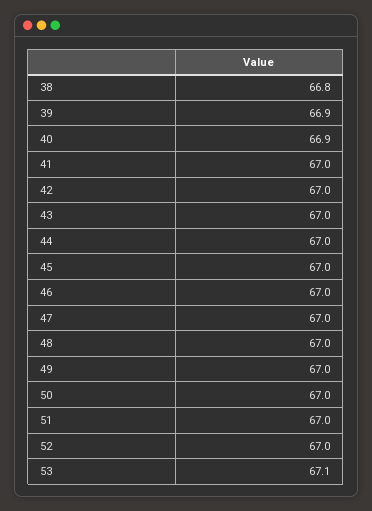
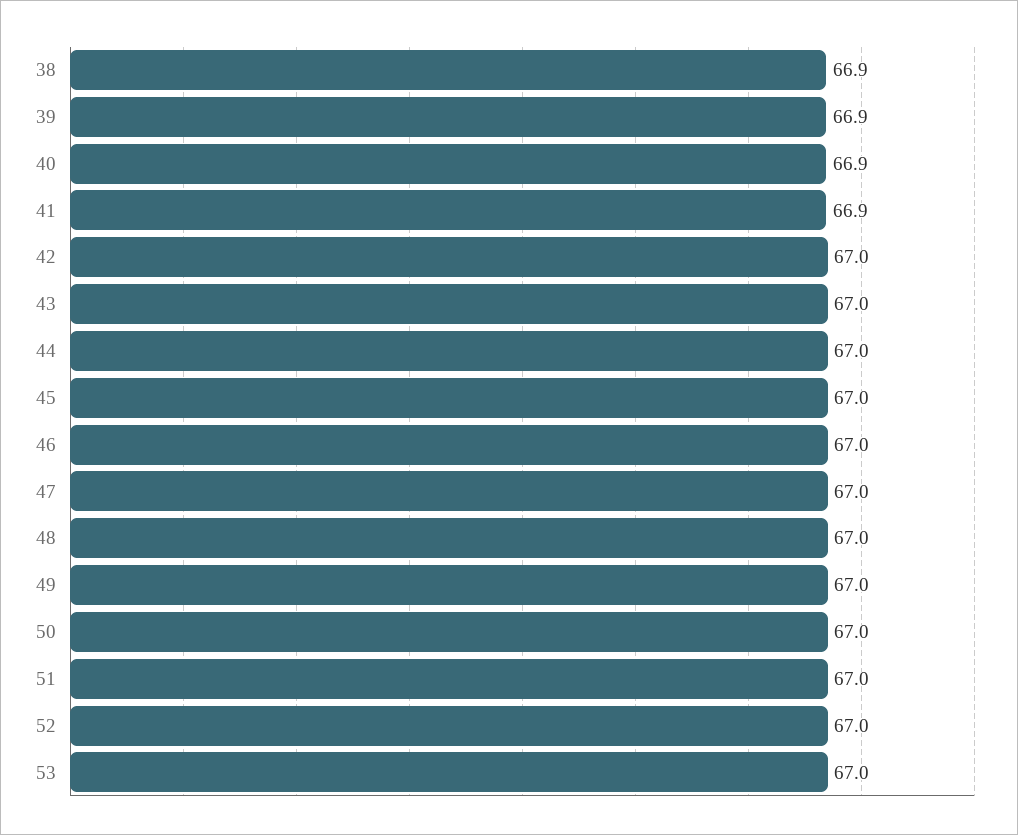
  {
-   "38": 66.8,
+   "38": 66.9,
    "39": 66.9,
    "40": 66.9,
-   "41": 67,
+   "41": 66.9,
    "42": 67,
    "43": 67,
    "44": 67,
    "45": 67,
    "46": 67,
    "47": 67,
    "48": 67,
    "49": 67,
    "50": 67,
    "51": 67,
    "52": 67,
-   "53": 67.1
+   "53": 67
  }

